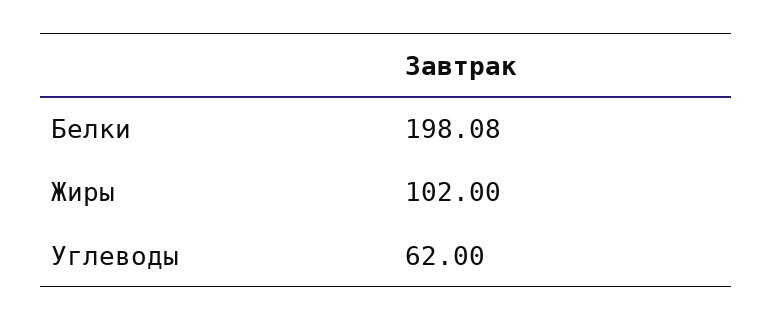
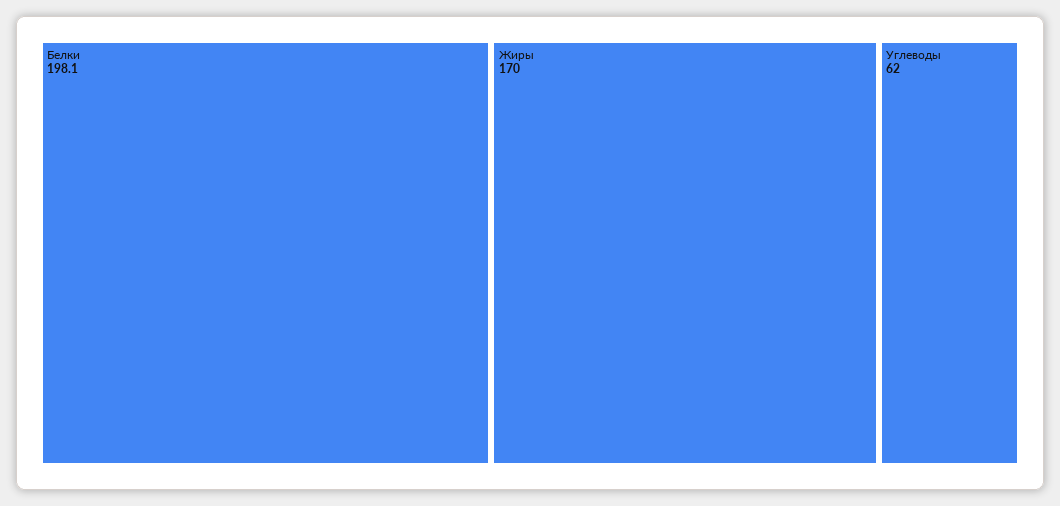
  {
    "Белки": 198.08,
-   "Жиры": 102,
+   "Жиры": 170,
    "Углеводы": 62
  }

